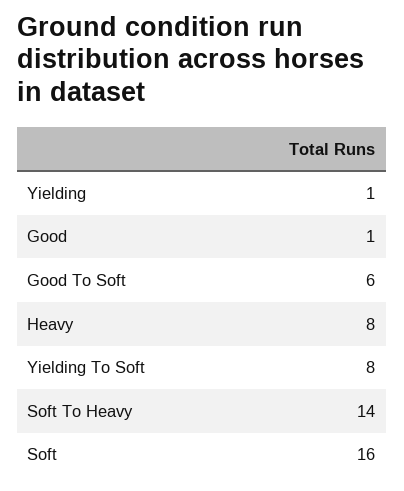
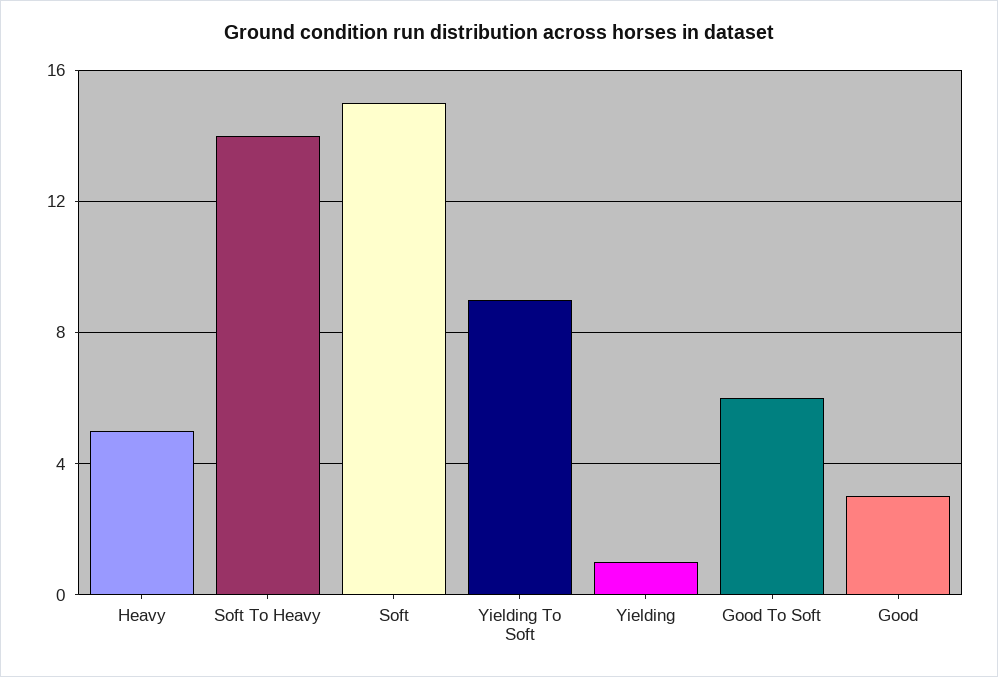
  {
    "Yielding": 1,
-   "Good": 1,
+   "Good": 3,
    "Good To Soft": 6,
-   "Heavy": 8,
+   "Heavy": 5,
-   "Yielding To Soft": 8,
+   "Yielding To Soft": 9,
    "Soft To Heavy": 14,
-   "Soft": 16
+   "Soft": 15
  }

